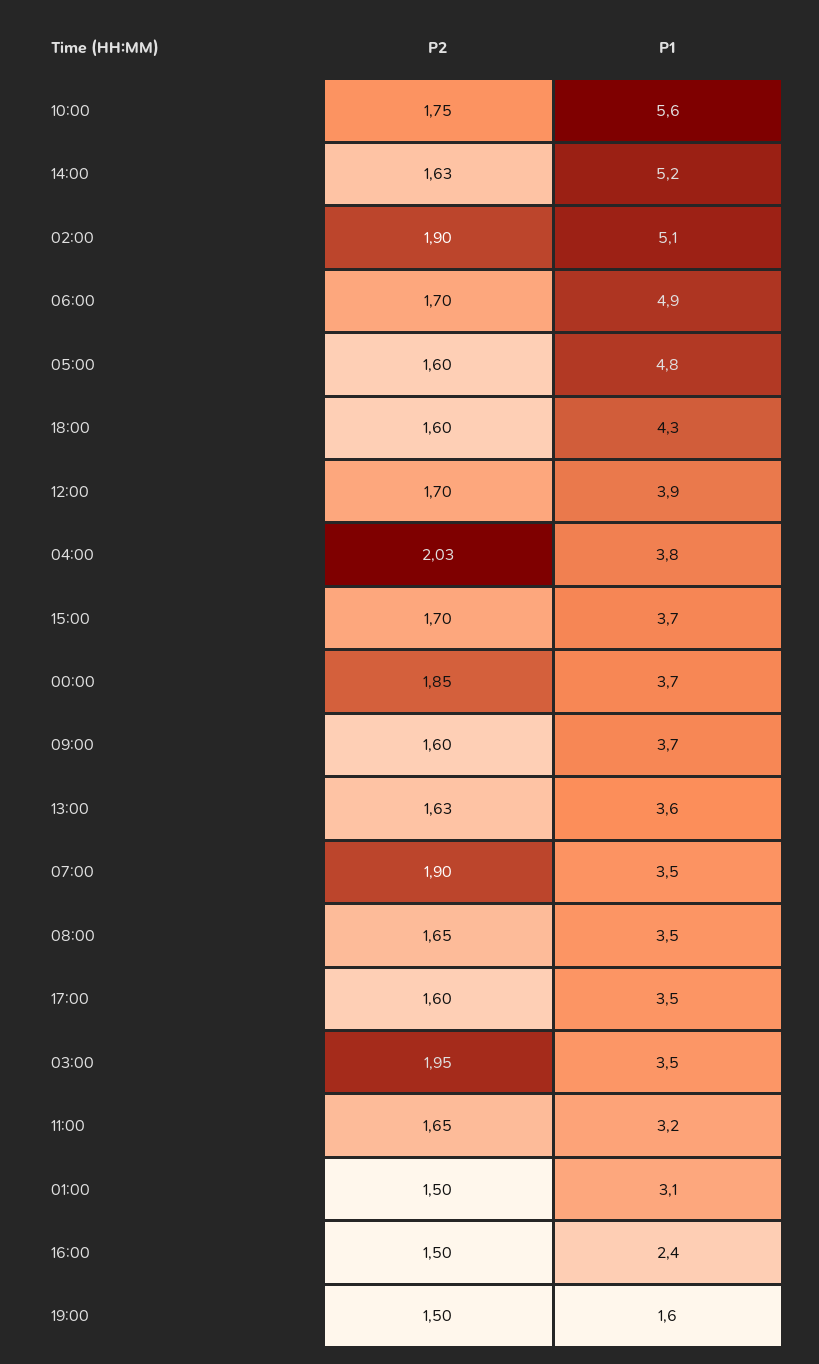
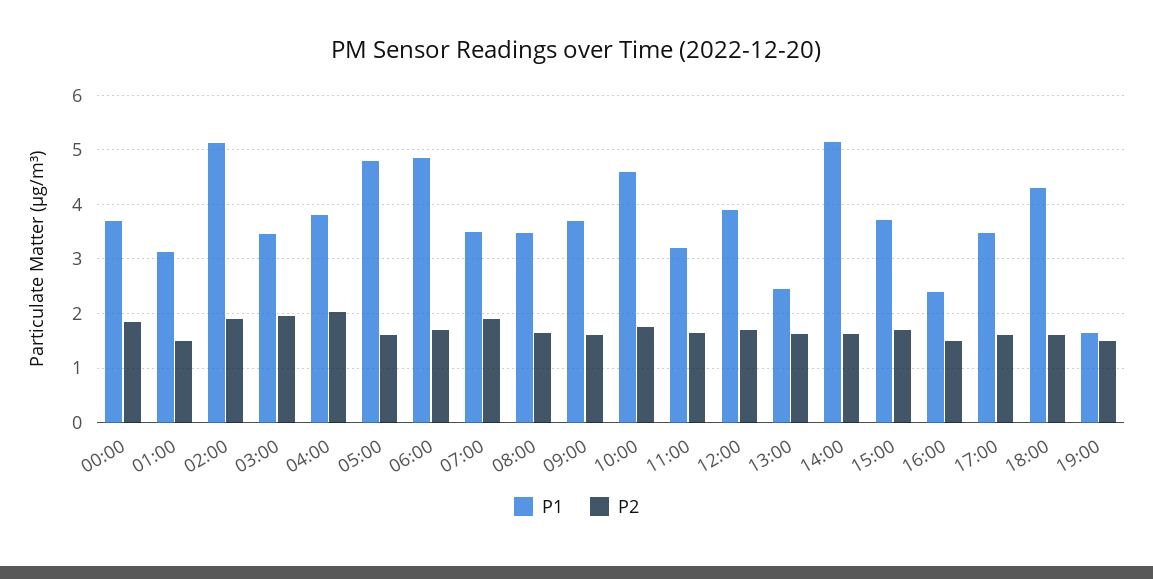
  {
    "P2": {
      "10:00": 1.75,
      "14:00": 1.63,
      "02:00": 1.9,
      "06:00": 1.7,
      "05:00": 1.6,
      "18:00": 1.6,
      "12:00": 1.7,
      "04:00": 2.03,
      "15:00": 1.7,
      "00:00": 1.85,
      "09:00": 1.6,
      "13:00": 1.63,
      "07:00": 1.9,
      "08:00": 1.65,
      "17:00": 1.6,
      "03:00": 1.95,
      "11:00": 1.65,
      "01:00": 1.5,
      "16:00": 1.5,
      "19:00": 1.5
    },
    "P1": {
-     "10:00": 5.6,
+     "10:00": 4.6,
      "14:00": 5.2,
      "02:00": 5.1,
      "06:00": 4.9,
      "05:00": 4.8,
      "18:00": 4.3,
      "12:00": 3.9,
      "04:00": 3.8,
      "15:00": 3.7,
      "00:00": 3.7,
      "09:00": 3.7,
-     "13:00": 3.6,
+     "13:00": 2.4,
      "07:00": 3.5,
      "08:00": 3.5,
      "17:00": 3.5,
      "03:00": 3.5,
      "11:00": 3.2,
      "01:00": 3.1,
      "16:00": 2.4,
      "19:00": 1.6
    }
  }

